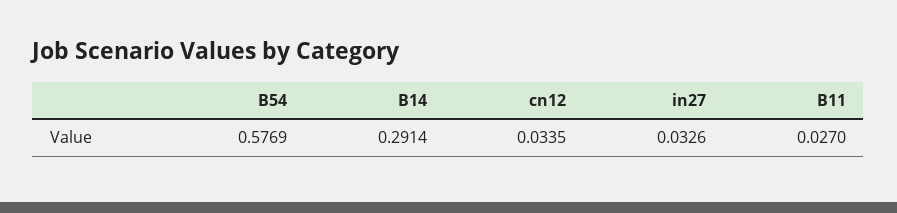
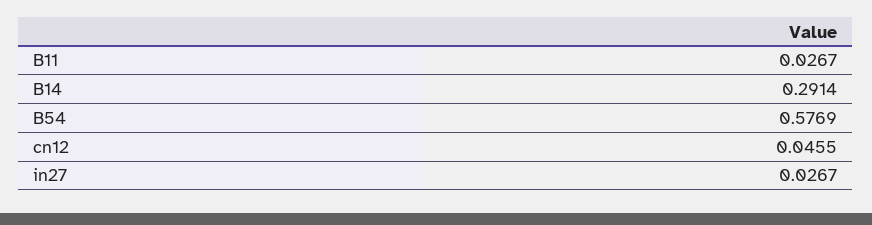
  {
    "B54": 0.5769,
    "B14": 0.2914,
-   "cn12": 0.0335,
+   "cn12": 0.0455,
-   "in27": 0.0326,
+   "in27": 0.0267,
-   "B11": 0.027
+   "B11": 0.0267
  }

